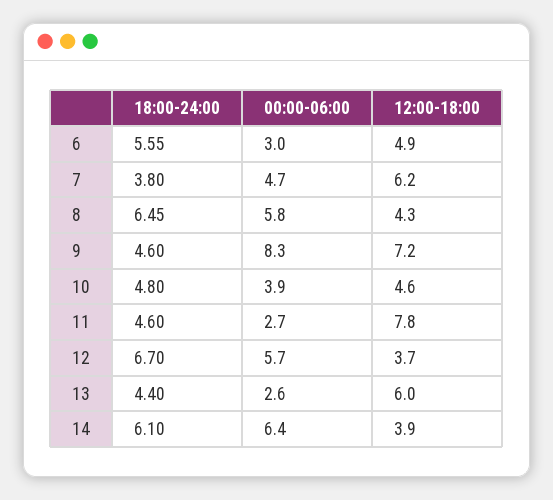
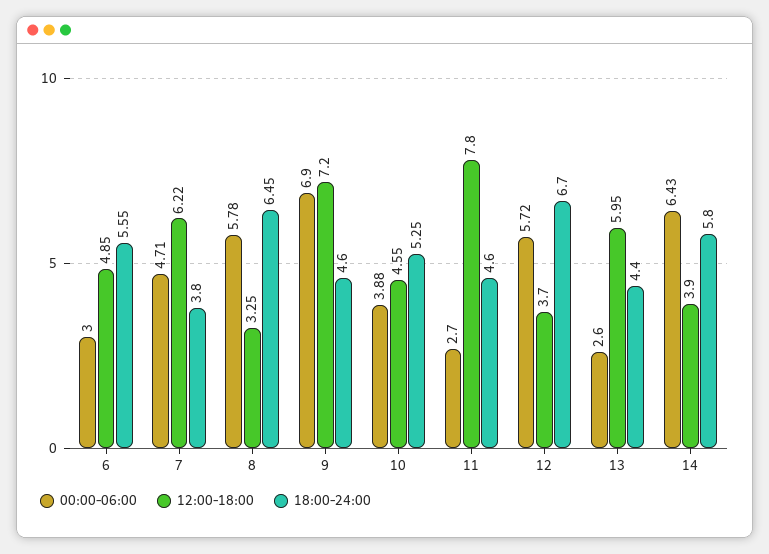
  {
    "18:00-24:00": {
      "6": 5.55,
      "7": 3.8,
      "8": 6.45,
      "9": 4.6,
-     "10": 4.8,
+     "10": 5.25,
      "11": 4.6,
      "12": 6.7,
      "13": 4.4,
-     "14": 6.1
+     "14": 5.8
    },
    "00:00-06:00": {
      "6": 3,
      "7": 4.71,
      "8": 5.78,
-     "9": 8.3,
+     "9": 6.9,
      "10": 3.88,
      "11": 2.7,
      "12": 5.72,
      "13": 2.6,
      "14": 6.43
    },
    "12:00-18:00": {
      "6": 4.85,
      "7": 6.22,
-     "8": 4.3,
+     "8": 3.25,
      "9": 7.2,
      "10": 4.55,
      "11": 7.8,
      "12": 3.7,
      "13": 5.95,
      "14": 3.9
    }
  }

